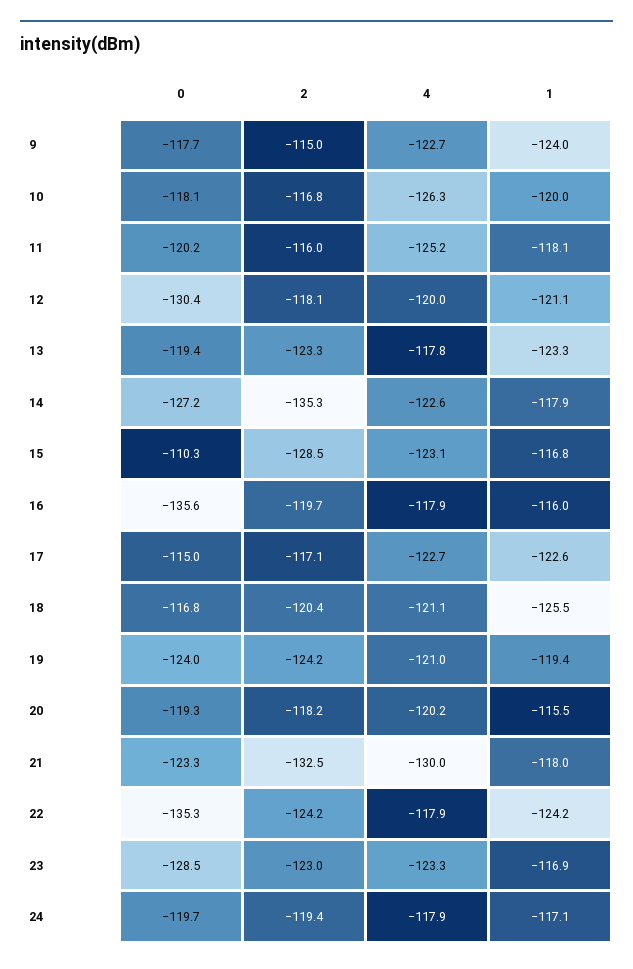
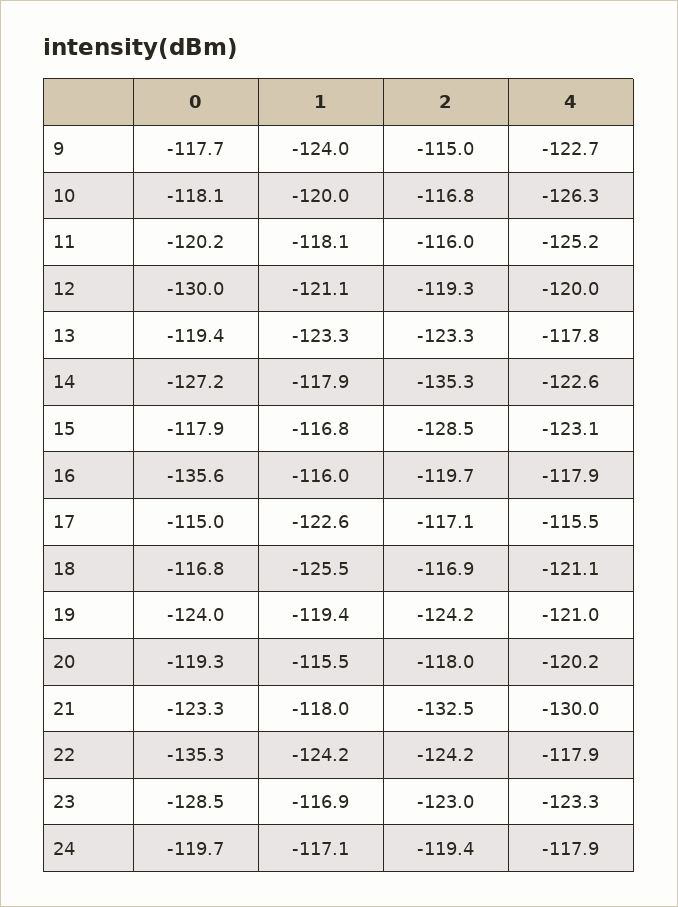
  {
    "0": {
      "9": -117.7,
      "10": -118.1,
      "11": -120.2,
-     "12": -130.4,
+     "12": -130,
      "13": -119.4,
      "14": -127.2,
-     "15": -110.3,
+     "15": -117.9,
      "16": -135.6,
      "17": -115,
      "18": -116.8,
      "19": -124,
      "20": -119.3,
      "21": -123.3,
      "22": -135.3,
      "23": -128.5,
      "24": -119.7
    },
    "2": {
      "9": -115,
      "10": -116.8,
      "11": -116,
-     "12": -118.1,
+     "12": -119.3,
      "13": -123.3,
      "14": -135.3,
      "15": -128.5,
      "16": -119.7,
      "17": -117.1,
-     "18": -120.4,
+     "18": -116.9,
      "19": -124.2,
-     "20": -118.2,
+     "20": -118,
      "21": -132.5,
      "22": -124.2,
      "23": -123,
      "24": -119.4
    },
    "4": {
      "9": -122.7,
      "10": -126.3,
      "11": -125.2,
      "12": -120,
      "13": -117.8,
      "14": -122.6,
      "15": -123.1,
      "16": -117.9,
-     "17": -122.7,
+     "17": -115.5,
      "18": -121.1,
      "19": -121,
      "20": -120.2,
      "21": -130,
      "22": -117.9,
      "23": -123.3,
      "24": -117.9
    },
    "1": {
      "9": -124,
      "10": -120,
      "11": -118.1,
      "12": -121.1,
      "13": -123.3,
      "14": -117.9,
      "15": -116.8,
      "16": -116,
      "17": -122.6,
      "18": -125.5,
      "19": -119.4,
      "20": -115.5,
      "21": -118,
      "22": -124.2,
      "23": -116.9,
      "24": -117.1
    }
  }

